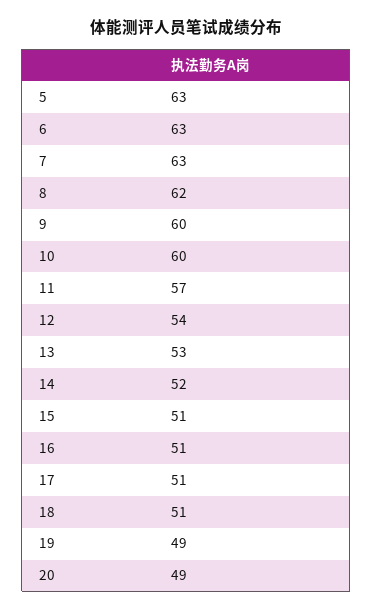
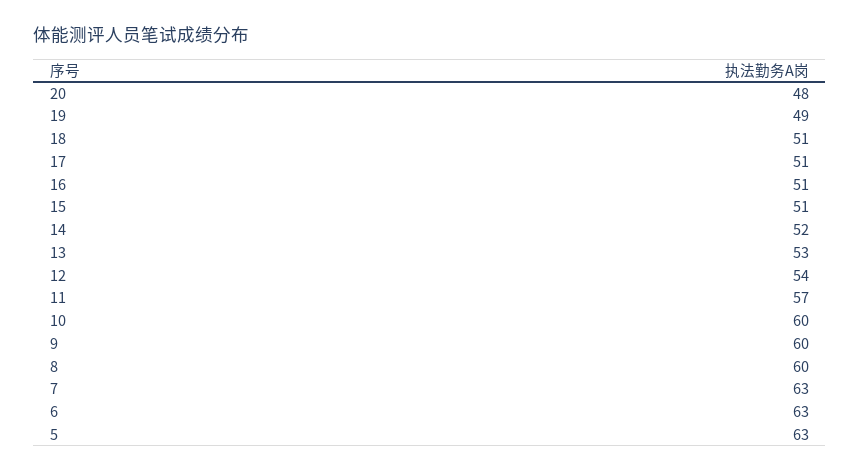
  {
    "5": 63,
    "6": 63,
    "7": 63,
-   "8": 62,
+   "8": 60,
    "9": 60,
    "10": 60,
    "11": 57,
    "12": 54,
    "13": 53,
    "14": 52,
    "15": 51,
    "16": 51,
    "17": 51,
    "18": 51,
    "19": 49,
-   "20": 49
+   "20": 48
  }

